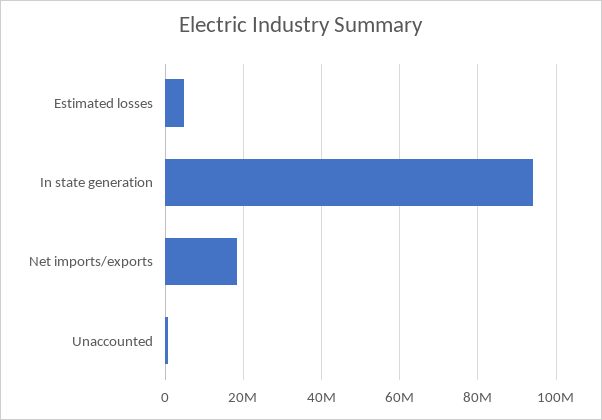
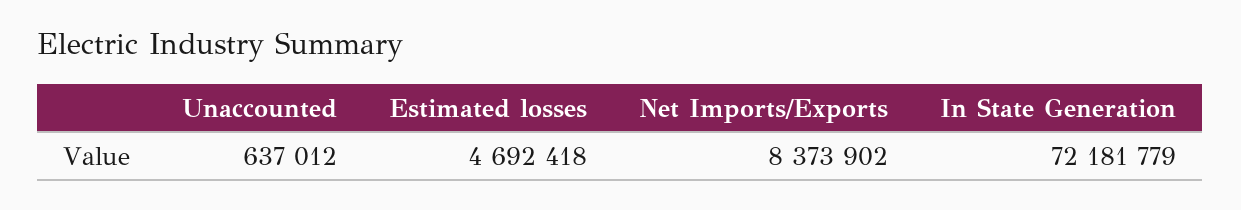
  {
    "Estimated losses": 4692418,
-   "In state generation": 94000000,
+   "In state generation": 72181779,
-   "Net imports/exports": 18000000,
+   "Net imports/exports": 8373902,
    "Unaccounted": 637012
  }

